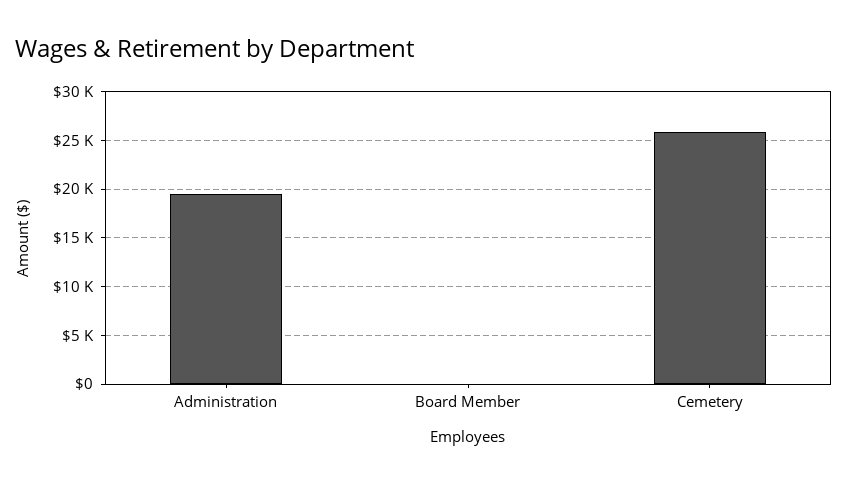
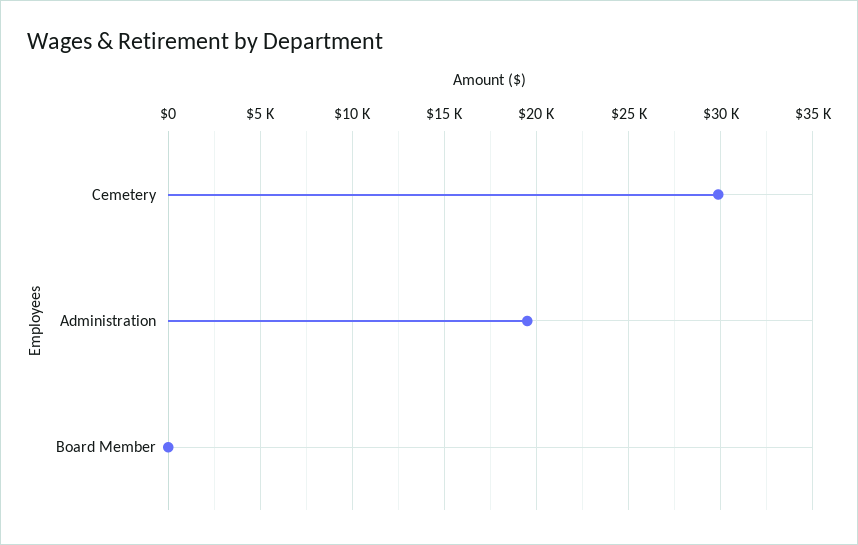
  {
    "Administration": 19500,
    "Board Member": 0,
-   "Cemetery": 26000
+   "Cemetery": 30000
  }

